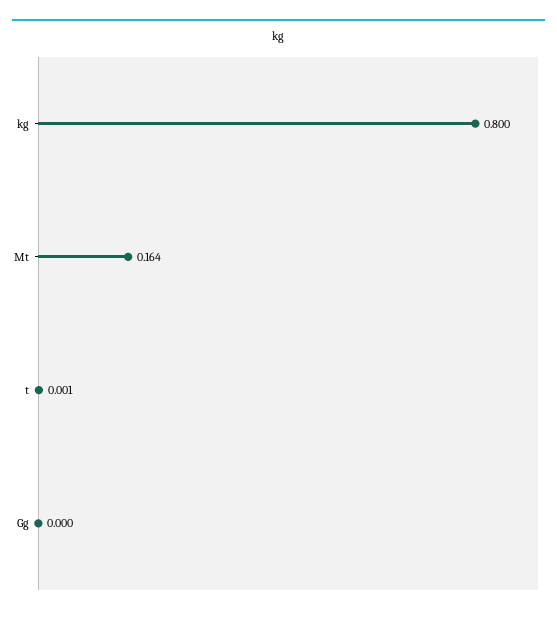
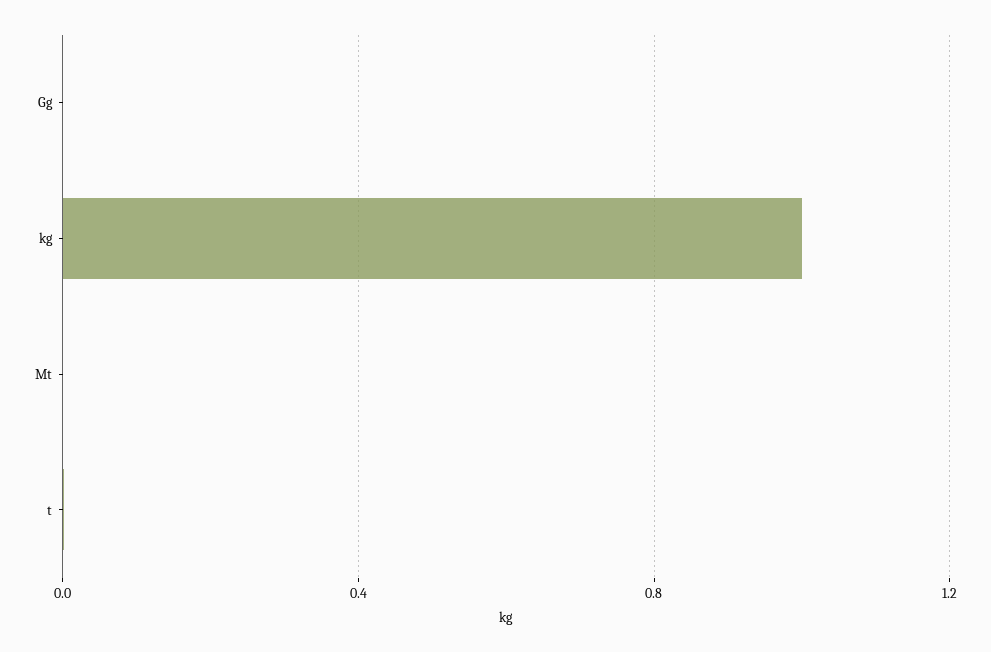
  {
-   "kg": 0.8,
+   "kg": 1,
-   "Mt": 0.164,
+   "Mt": 0,
    "t": 0.001,
    "Gg": 0
  }

